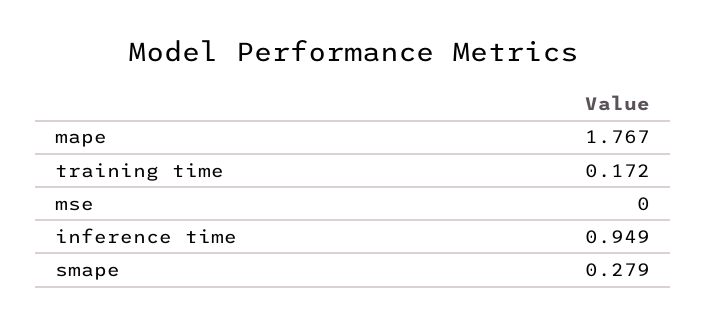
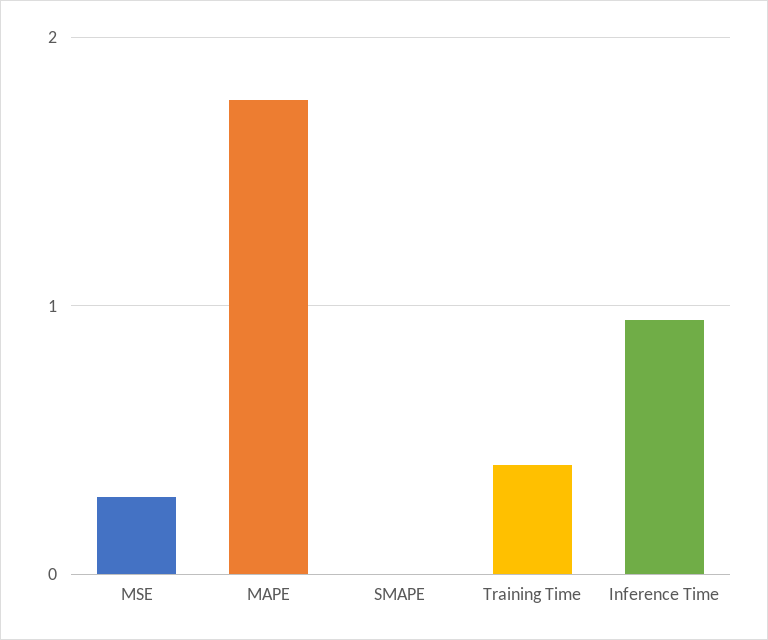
  {
    "mape": 1.767,
-   "training time": 0.172,
+   "training time": 0.4,
-   "mse": 0,
+   "mse": 0.3,
    "inference time": 0.949,
-   "smape": 0.279
+   "smape": 0
  }

